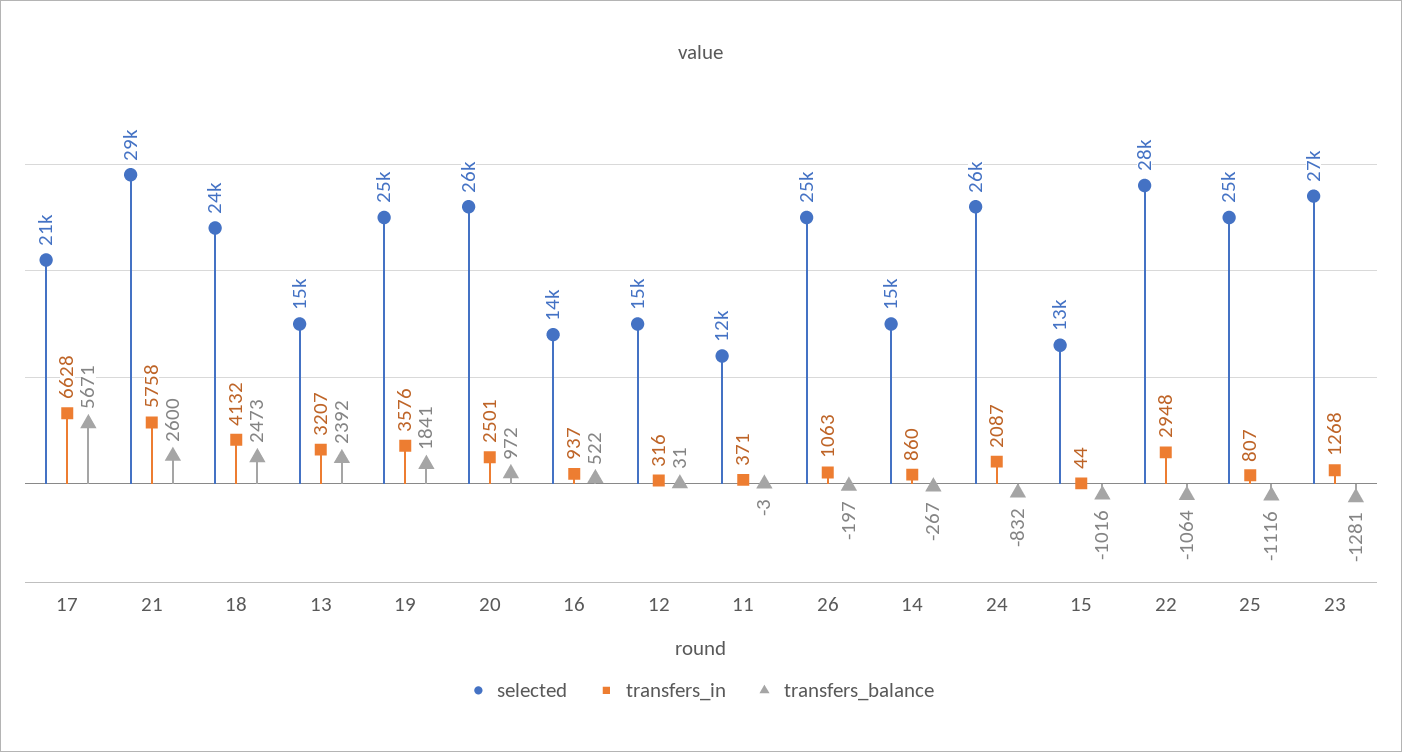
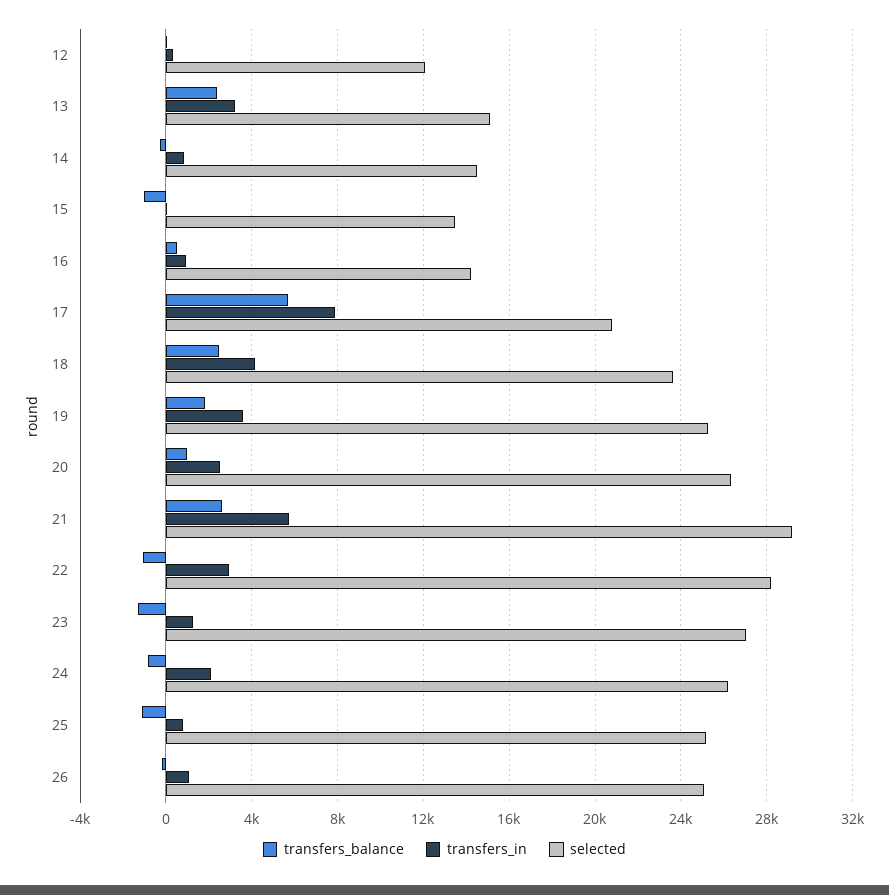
  {
    "selected": {
      "17": 21000,
      "21": 29000,
      "18": 24000,
      "13": 15000,
      "19": 25000,
      "20": 26000,
      "16": 14000,
-     "12": 15000,
+     "12": 12000,
-     "11": 12000,
      "26": 25000,
      "14": 15000,
      "24": 26000,
      "15": 13000,
      "22": 28000,
      "25": 25000,
      "23": 27000
    },
    "transfers_in": {
-     "17": 6628,
+     "17": 8000,
      "21": 5758,
      "18": 4132,
      "13": 3207,
      "19": 3576,
      "20": 2501,
      "16": 937,
      "12": 316,
-     "11": 371,
      "26": 1063,
      "14": 860,
      "24": 2087,
      "15": 44,
      "22": 2948,
      "25": 807,
      "23": 1268
    },
    "transfers_balance": {
      "17": 5671,
      "21": 2600,
      "18": 2473,
      "13": 2392,
      "19": 1841,
      "20": 972,
      "16": 522,
      "12": 31,
-     "11": -3,
      "26": -197,
      "14": -267,
      "24": -832,
      "15": -1016,
      "22": -1064,
      "25": -1116,
      "23": -1281
    }
  }

